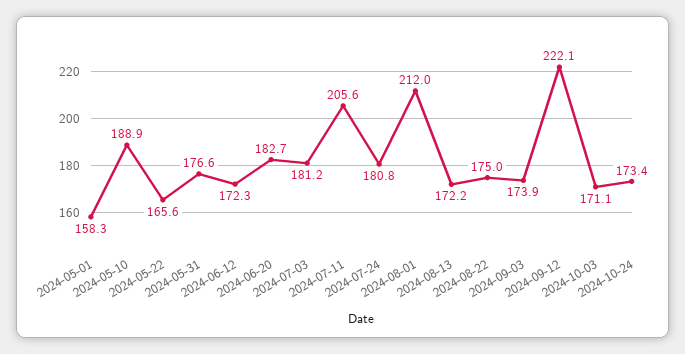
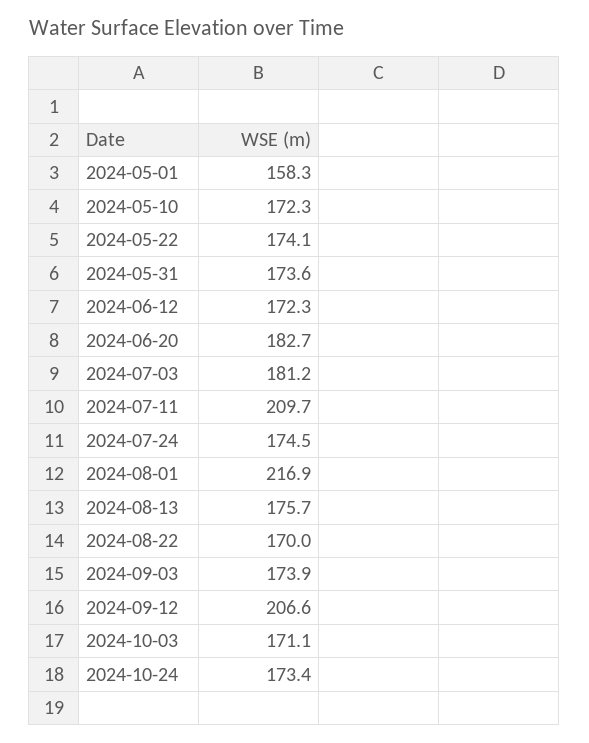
  {
    "2024-05-01": 158.3,
-   "2024-05-10": 188.9,
+   "2024-05-10": 172.3,
-   "2024-05-22": 165.6,
+   "2024-05-22": 174.1,
-   "2024-05-31": 176.6,
+   "2024-05-31": 173.6,
    "2024-06-12": 172.3,
    "2024-06-20": 182.7,
    "2024-07-03": 181.2,
-   "2024-07-11": 205.6,
+   "2024-07-11": 209.7,
-   "2024-07-24": 180.8,
+   "2024-07-24": 174.5,
-   "2024-08-01": 212,
+   "2024-08-01": 216.9,
-   "2024-08-13": 172.2,
+   "2024-08-13": 175.7,
-   "2024-08-22": 175,
+   "2024-08-22": 170,
    "2024-09-03": 173.9,
-   "2024-09-12": 222.1,
+   "2024-09-12": 206.6,
    "2024-10-03": 171.1,
    "2024-10-24": 173.4
  }

